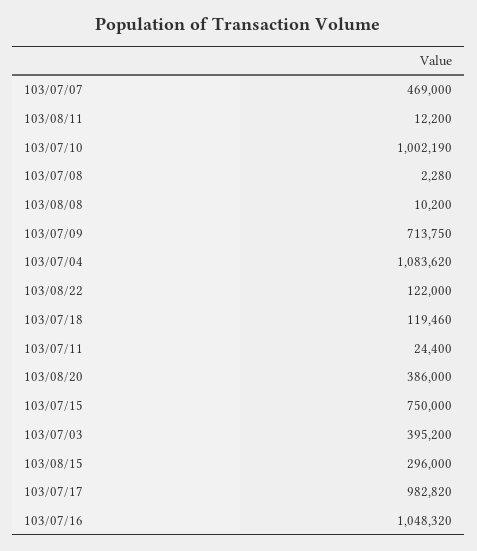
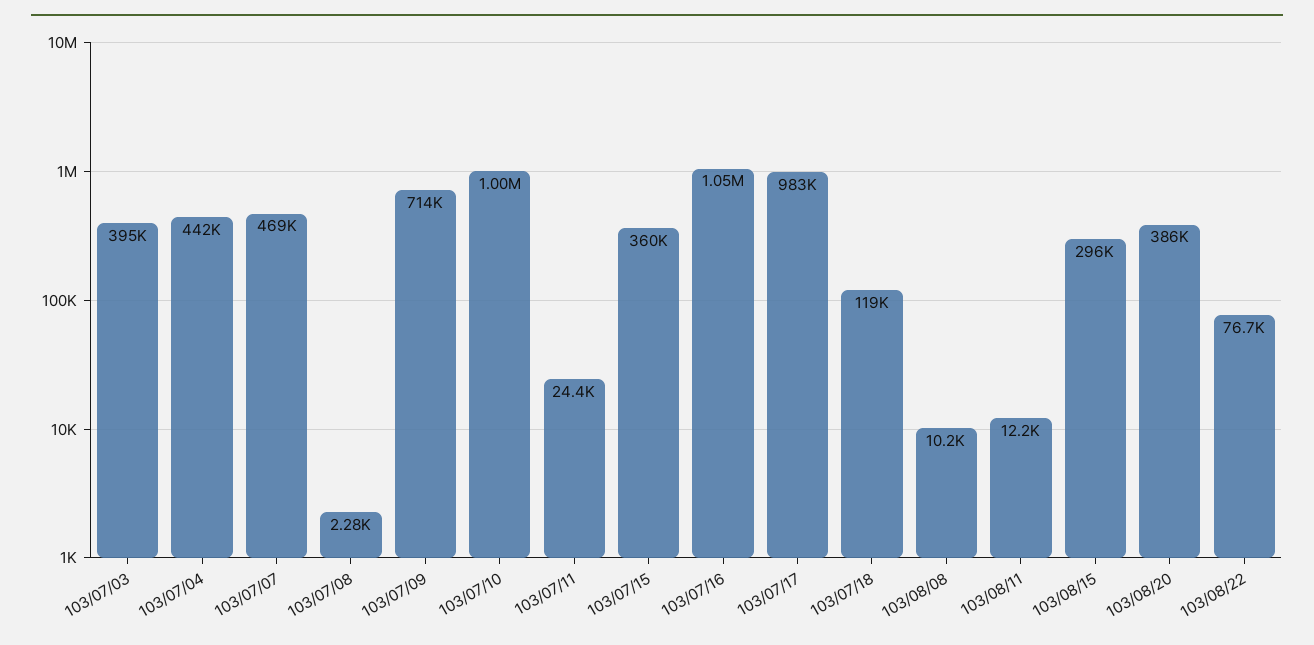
  {
    "103/07/07": 469000,
    "103/08/11": 12200,
    "103/07/10": 1002190,
    "103/07/08": 2280,
    "103/08/08": 10200,
    "103/07/09": 713750,
-   "103/07/04": 1083620,
+   "103/07/04": 442000,
-   "103/08/22": 122000,
+   "103/08/22": 76700,
    "103/07/18": 119460,
    "103/07/11": 24400,
    "103/08/20": 386000,
-   "103/07/15": 750000,
+   "103/07/15": 360000,
    "103/07/03": 395200,
    "103/08/15": 296000,
    "103/07/17": 982820,
    "103/07/16": 1048320
  }

